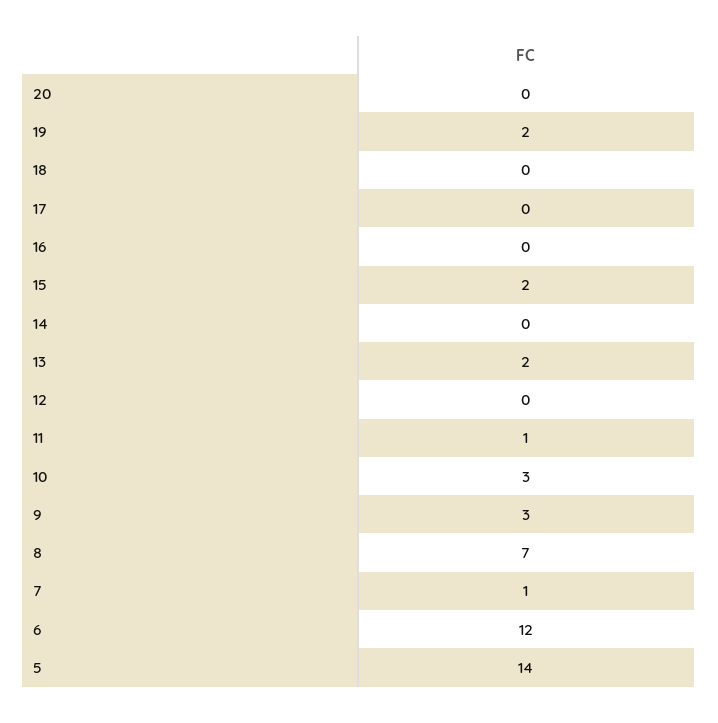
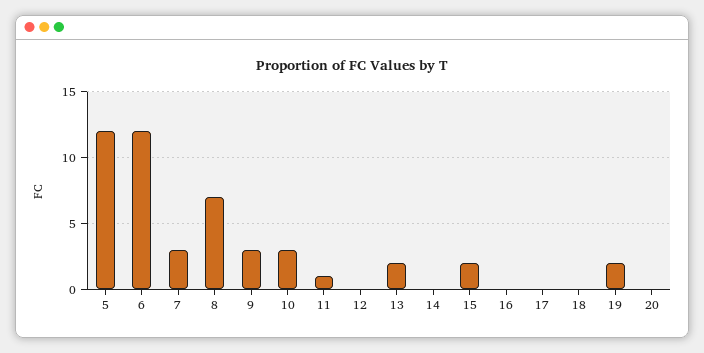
  {
    "20": 0,
    "19": 2,
    "18": 0,
    "17": 0,
    "16": 0,
    "15": 2,
    "14": 0,
    "13": 2,
    "12": 0,
    "11": 1,
    "10": 3,
    "9": 3,
    "8": 7,
-   "7": 1,
+   "7": 3,
    "6": 12,
-   "5": 14
+   "5": 12
  }

